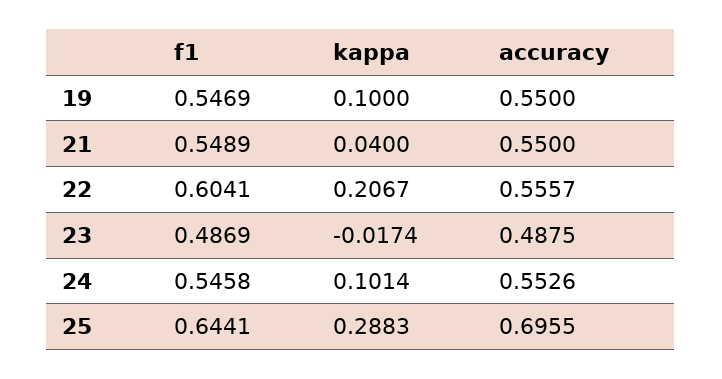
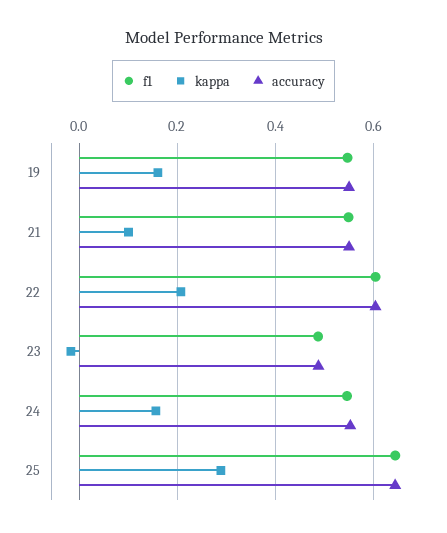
  {
    "f1": {
      "19": 0.5469,
      "21": 0.5489,
      "22": 0.6041,
      "23": 0.4869,
      "24": 0.5458,
      "25": 0.6441
    },
    "kappa": {
-     "19": 0.1,
+     "19": 0.16,
-     "21": 0.04,
+     "21": 0.1,
      "22": 0.2067,
      "23": -0.0174,
-     "24": 0.1014,
+     "24": 0.16,
      "25": 0.2883
    },
    "accuracy": {
      "19": 0.55,
      "21": 0.55,
-     "22": 0.5557,
+     "22": 0.6,
      "23": 0.4875,
      "24": 0.5526,
-     "25": 0.6955
+     "25": 0.64
    }
  }

